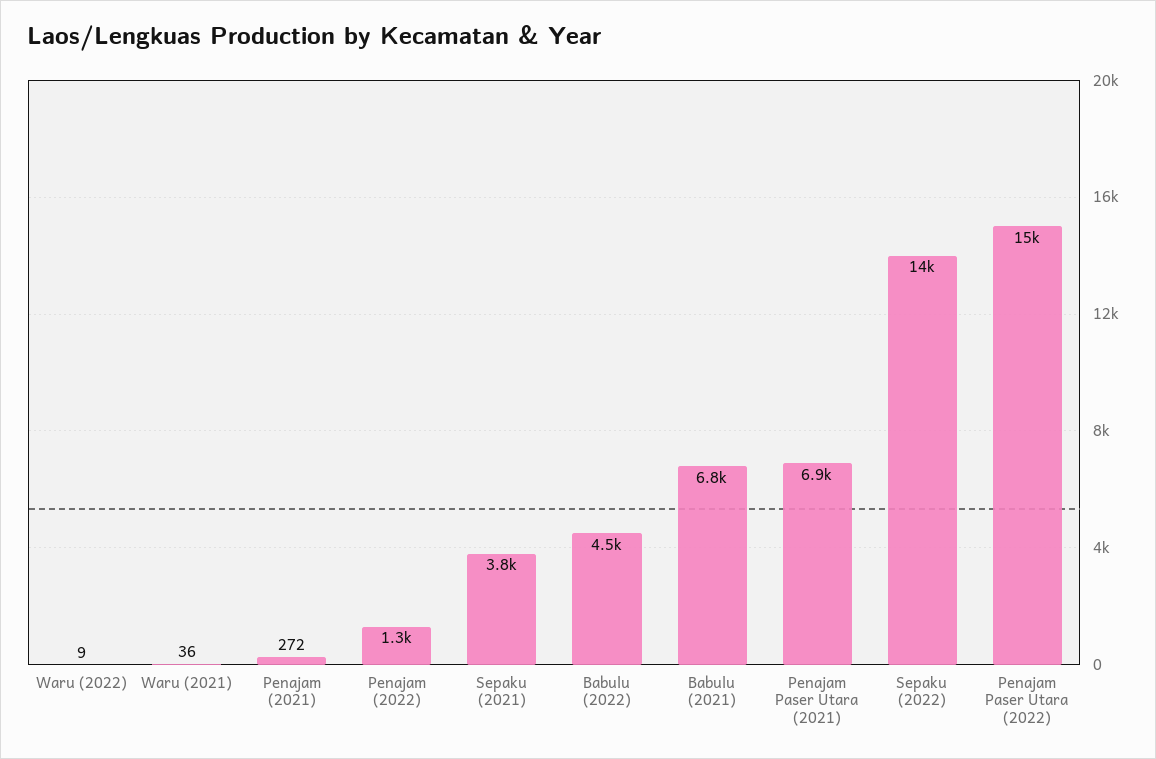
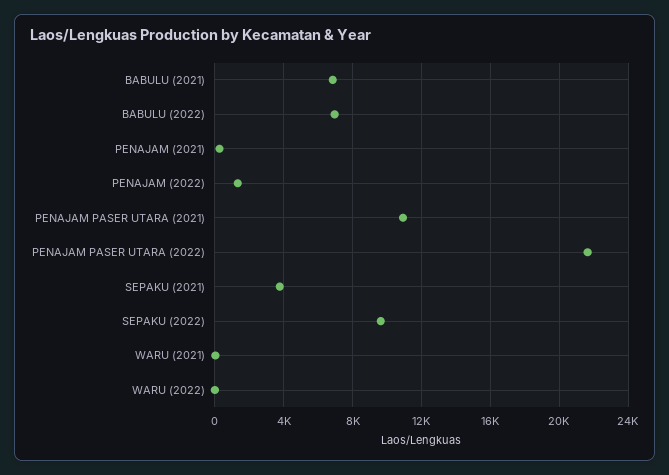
  {
    "Waru (2022)": 9,
    "Waru (2021)": 36,
    "Penajam (2021)": 272,
    "Penajam (2022)": 1300,
    "Sepaku (2021)": 3800,
-   "Babulu (2022)": 4500,
+   "Babulu (2022)": 7000,
    "Babulu (2021)": 6800,
-   "Penajam Paser Utara (2021)": 6900,
+   "Penajam Paser Utara (2021)": 11000,
-   "Sepaku (2022)": 14000,
+   "Sepaku (2022)": 9500,
-   "Penajam Paser Utara (2022)": 15000
+   "Penajam Paser Utara (2022)": 21500
  }

